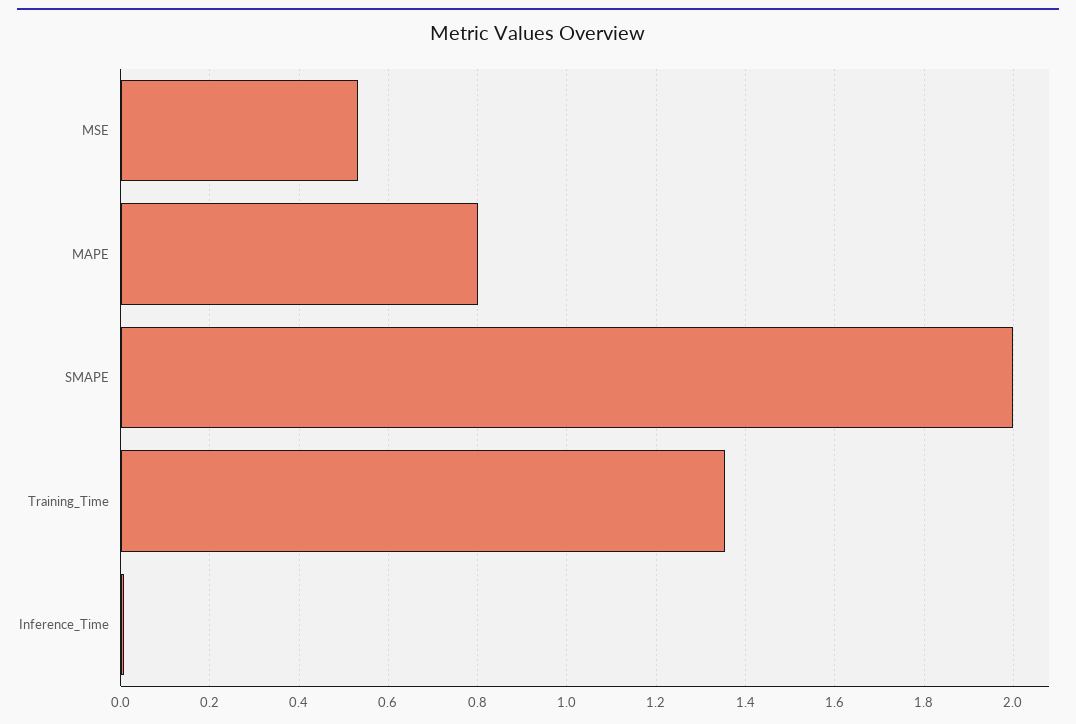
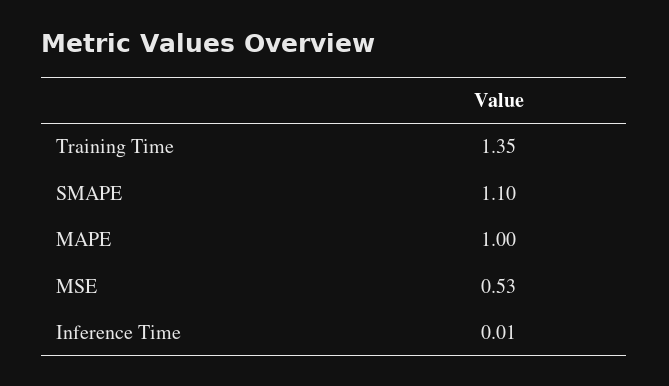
  {
    "MSE": 0.53,
-   "MAPE": 0.8,
+   "MAPE": 1,
-   "SMAPE": 2,
+   "SMAPE": 1.1,
    "Training_Time": 1.35,
    "Inference_Time": 0.01
  }

